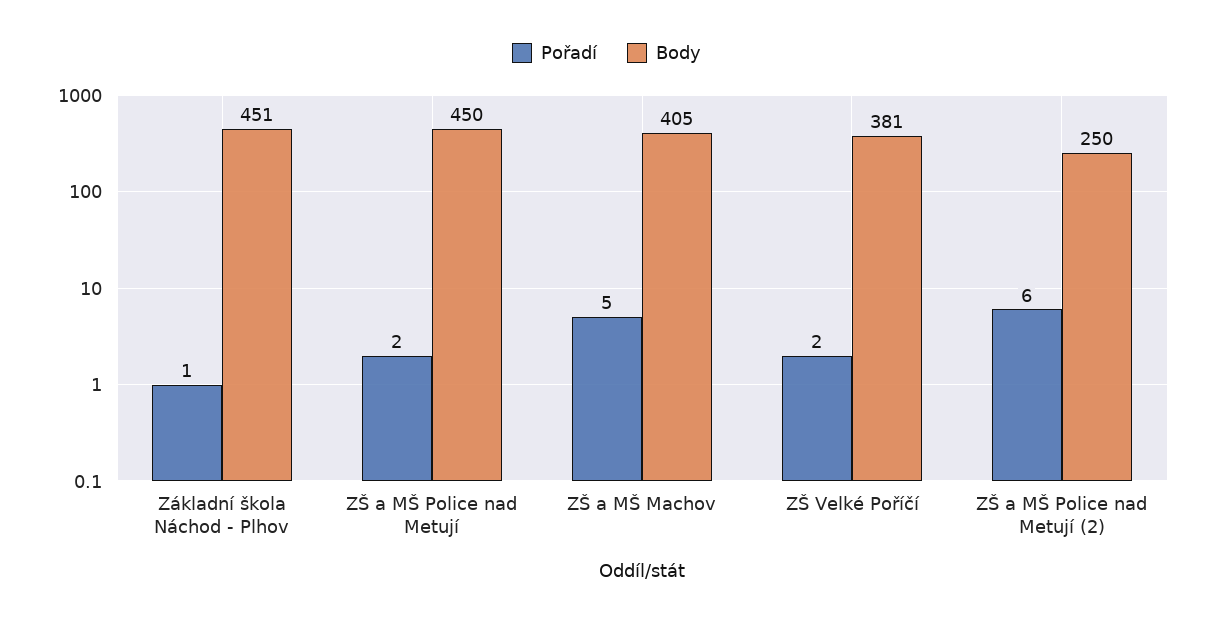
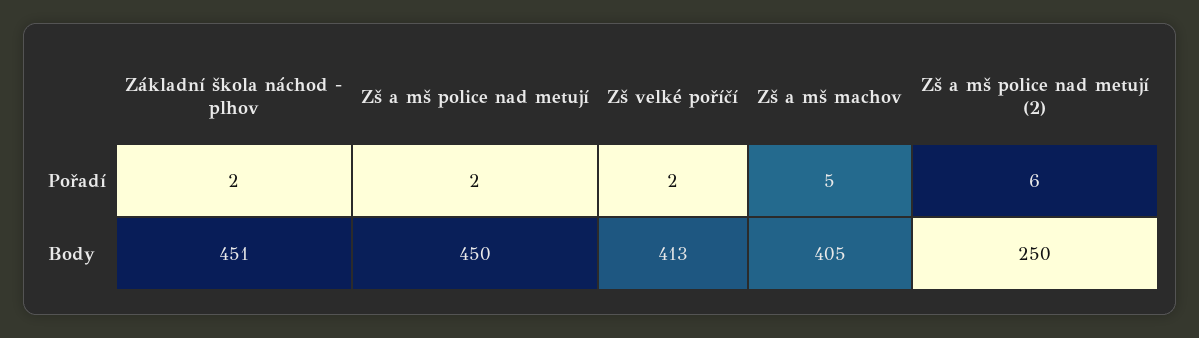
  {
    "Pořadí": {
-     "Základní škola Náchod - Plhov": 1,
+     "Základní škola Náchod - Plhov": 2,
      "ZŠ a MŠ Police nad Metují": 2,
      "ZŠ a MŠ Machov": 5,
      "ZŠ Velké Poříčí": 2,
      "ZŠ a MŠ Police nad Metují (2)": 6
    },
    "Body": {
      "Základní škola Náchod - Plhov": 451,
      "ZŠ a MŠ Police nad Metují": 450,
      "ZŠ a MŠ Machov": 405,
-     "ZŠ Velké Poříčí": 381,
+     "ZŠ Velké Poříčí": 413,
      "ZŠ a MŠ Police nad Metují (2)": 250
    }
  }

